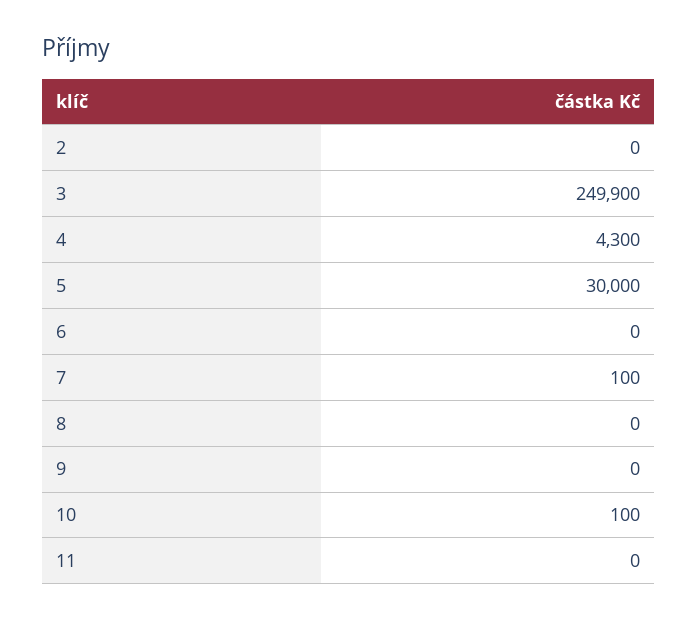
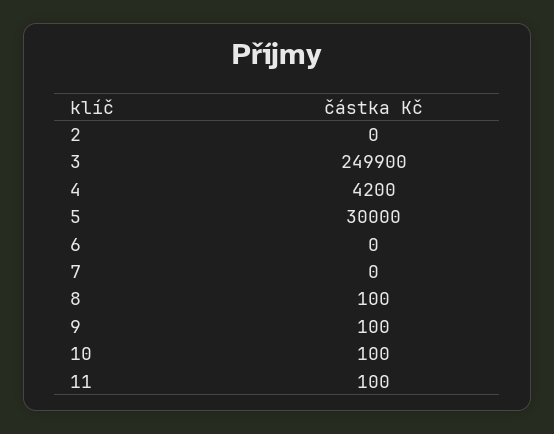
  {
    "2": 0,
    "3": 249900,
-   "4": 4300,
+   "4": 4200,
    "5": 30000,
    "6": 0,
-   "7": 100,
+   "7": 0,
-   "8": 0,
+   "8": 100,
-   "9": 0,
+   "9": 100,
    "10": 100,
-   "11": 0
+   "11": 100
  }

